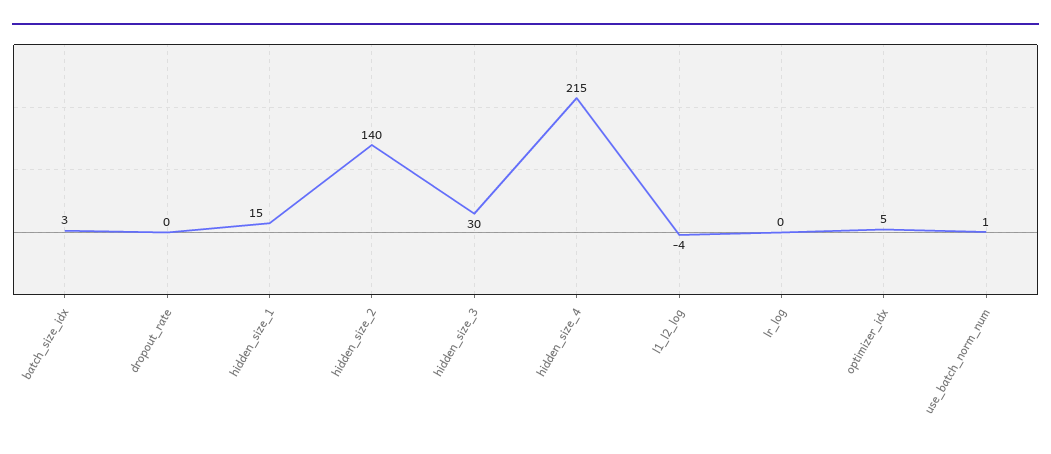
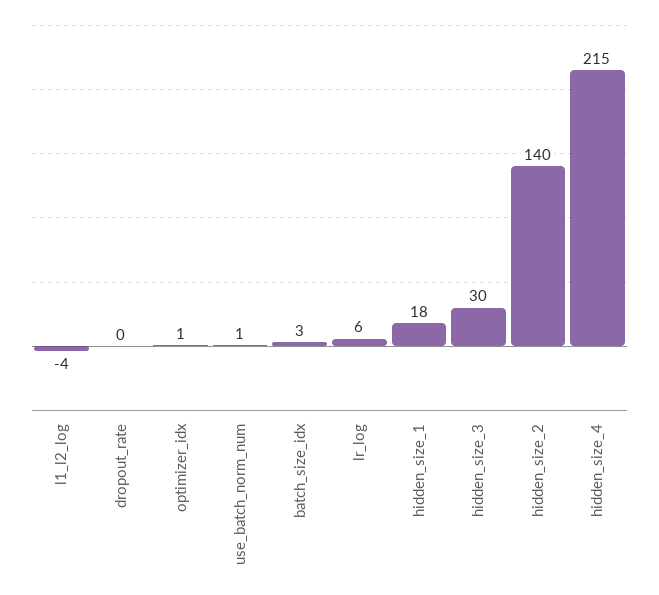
  {
    "batch_size_idx": 3,
    "dropout_rate": 0,
-   "hidden_size_1": 15,
+   "hidden_size_1": 18,
    "hidden_size_2": 140,
    "hidden_size_3": 30,
    "hidden_size_4": 215,
    "l1_l2_log": -4,
-   "lr_log": 0,
+   "lr_log": 6,
-   "optimizer_idx": 5,
+   "optimizer_idx": 1,
    "use_batch_norm_num": 1
  }

